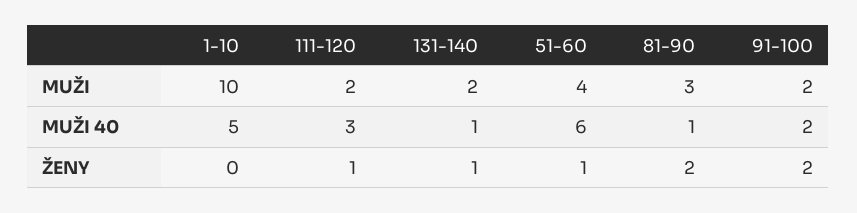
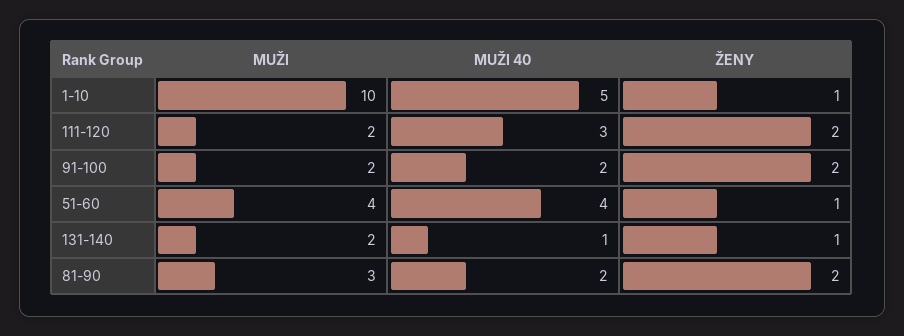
  {
    "1-10": {
      "MUŽI": 10,
      "MUŽI 40": 5,
-     "ŽENY": 0
+     "ŽENY": 1
    },
    "111-120": {
      "MUŽI": 2,
      "MUŽI 40": 3,
-     "ŽENY": 1
+     "ŽENY": 2
    },
    "131-140": {
      "MUŽI": 2,
      "MUŽI 40": 1,
      "ŽENY": 1
    },
    "51-60": {
      "MUŽI": 4,
-     "MUŽI 40": 6,
+     "MUŽI 40": 4,
      "ŽENY": 1
    },
    "81-90": {
      "MUŽI": 3,
-     "MUŽI 40": 1,
+     "MUŽI 40": 2,
      "ŽENY": 2
    },
    "91-100": {
      "MUŽI": 2,
      "MUŽI 40": 2,
      "ŽENY": 2
    }
  }

